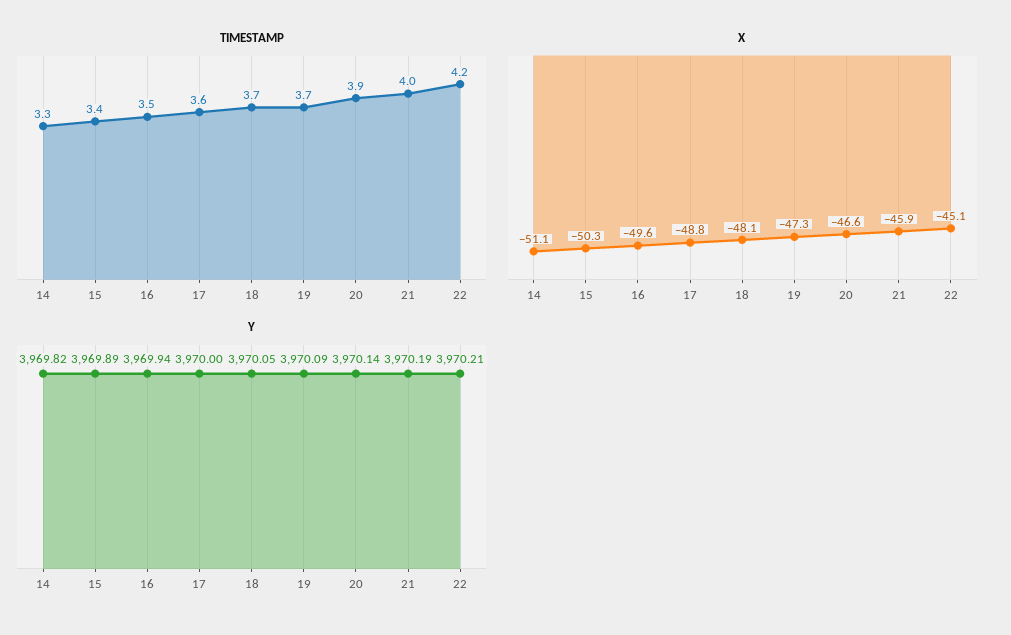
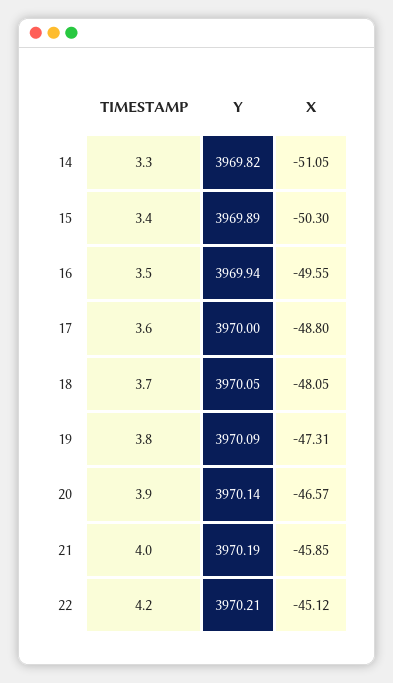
  {
    "TIMESTAMP": {
      "14": 3.3,
      "15": 3.4,
      "16": 3.5,
      "17": 3.6,
      "18": 3.7,
-     "19": 3.7,
+     "19": 3.8,
      "20": 3.9,
      "21": 4,
      "22": 4.2
    },
    "X": {
      "14": -51.05,
      "15": -50.3,
      "16": -49.55,
      "17": -48.8,
      "18": -48.05,
      "19": -47.31,
      "20": -46.57,
      "21": -45.85,
      "22": -45.12
    },
    "Y": {
      "14": 3969.82,
      "15": 3969.89,
      "16": 3969.94,
      "17": 3970,
      "18": 3970.05,
      "19": 3970.09,
      "20": 3970.14,
      "21": 3970.19,
      "22": 3970.21
    }
  }

